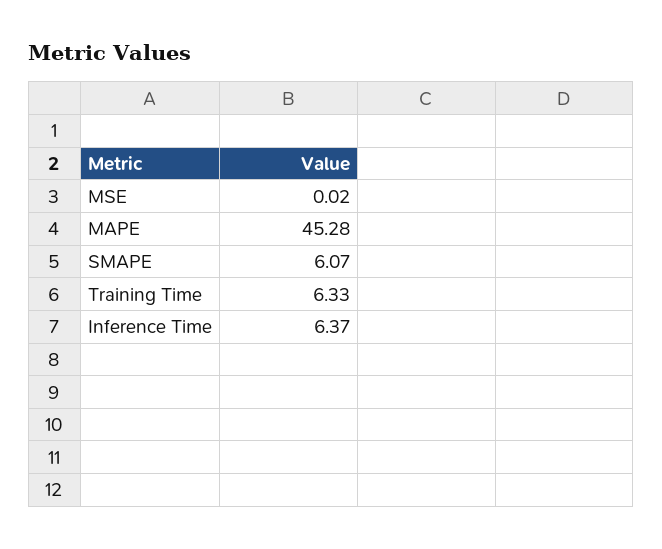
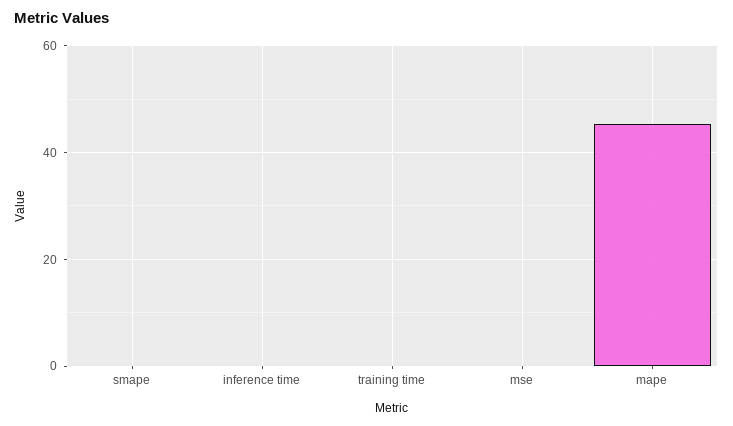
  {
    "MSE": 0.02,
    "MAPE": 45.28,
-   "SMAPE": 6.07,
+   "SMAPE": 0,
-   "Training Time": 6.33,
+   "Training Time": 0,
-   "Inference Time": 6.37
+   "Inference Time": 0
  }

